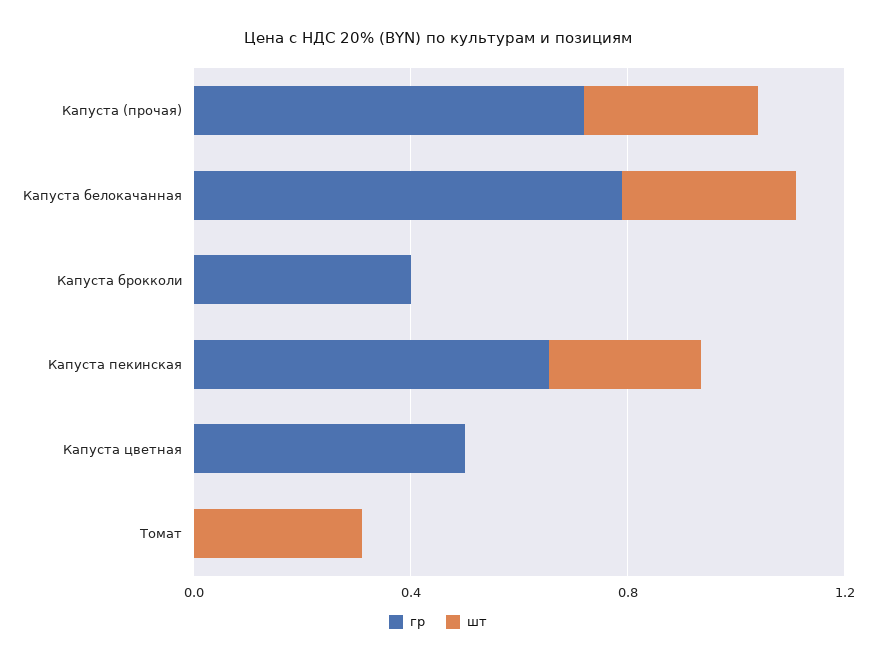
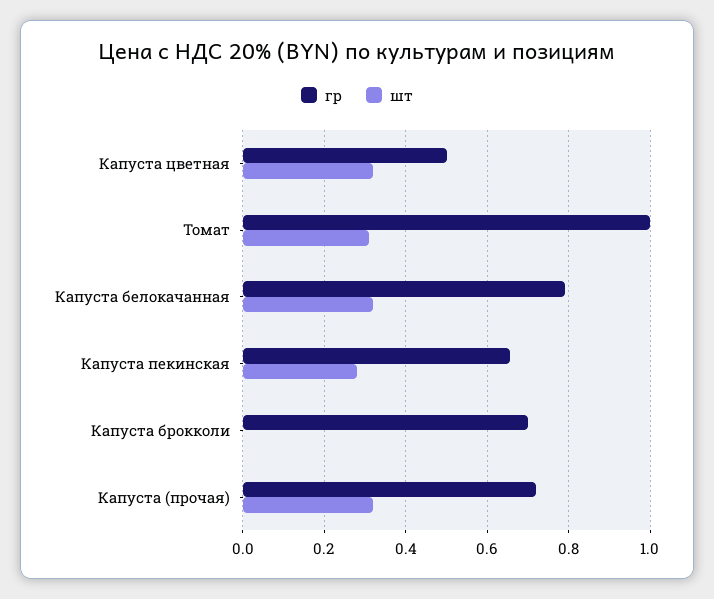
  {
    "гр": {
      "Капуста (прочая)": 0.72,
      "Капуста белокачанная": 0.8,
-     "Капуста брокколи": 0.4,
+     "Капуста брокколи": 0.7,
      "Капуста пекинская": 0.66,
      "Капуста цветная": 0.5,
-     "Томат": 0
+     "Томат": 1
    },
    "шт": {
      "Капуста (прочая)": 0.32,
      "Капуста белокачанная": 0.32,
      "Капуста брокколи": 0,
      "Капуста пекинская": 0.28,
-     "Капуста цветная": 0,
+     "Капуста цветная": 0.32,
      "Томат": 0.32
    }
  }

